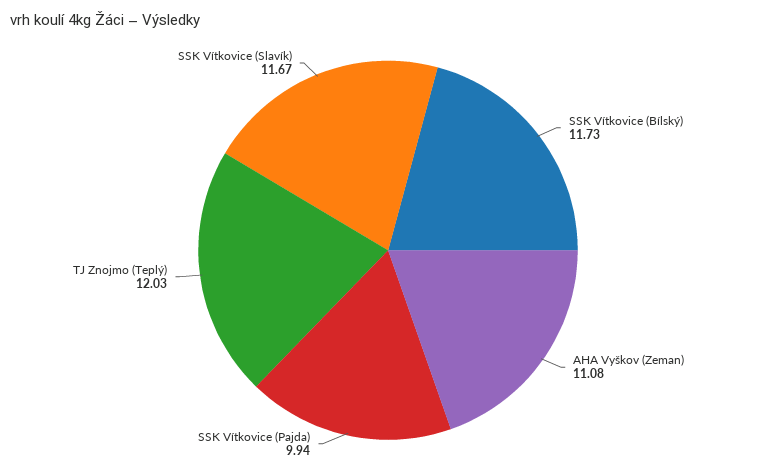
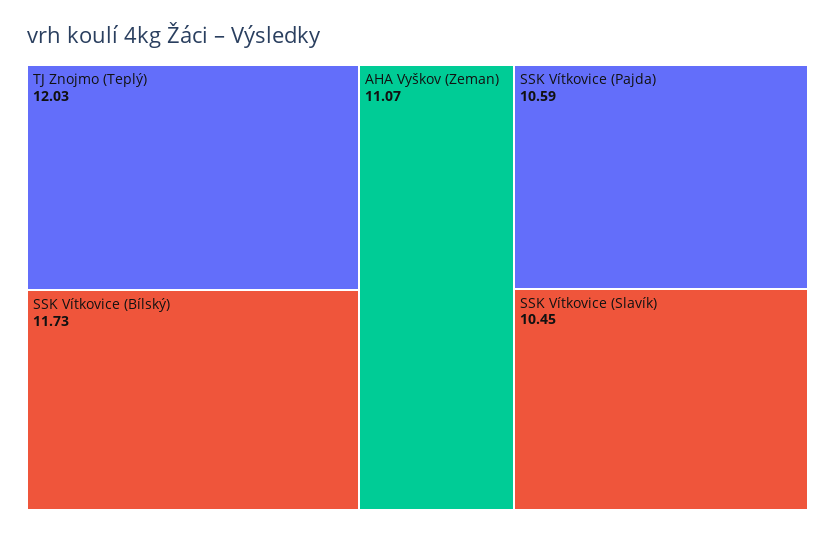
  {
    "SSK Vítkovice (Bílský)": 11.73,
-   "AHA Vyškov (Zeman)": 11.08,
+   "AHA Vyškov (Zeman)": 11.07,
-   "SSK Vítkovice (Pajda)": 9.94,
+   "SSK Vítkovice (Pajda)": 10.59,
    "TJ Znojmo (Teplý)": 12.03,
-   "SSK Vítkovice (Slavík)": 11.67
+   "SSK Vítkovice (Slavík)": 10.45
  }

